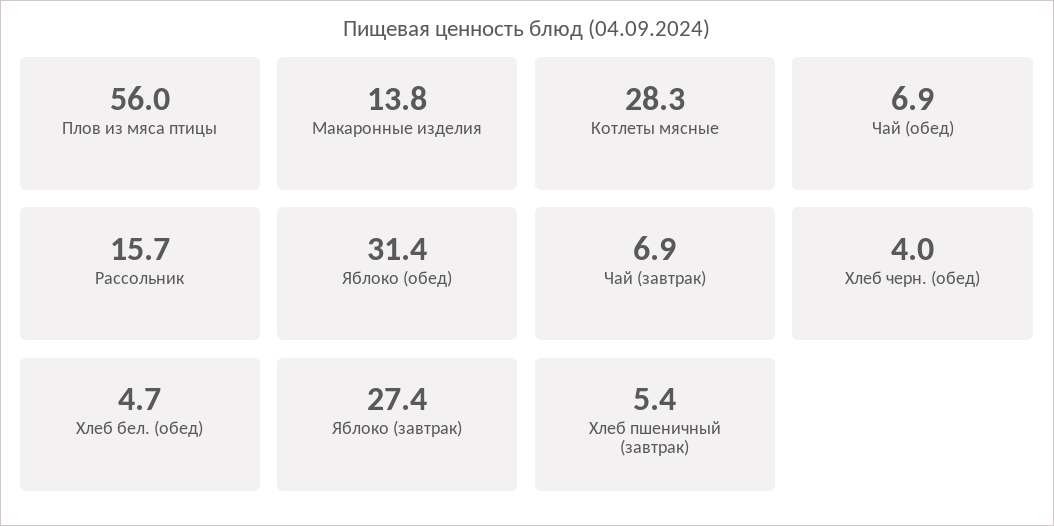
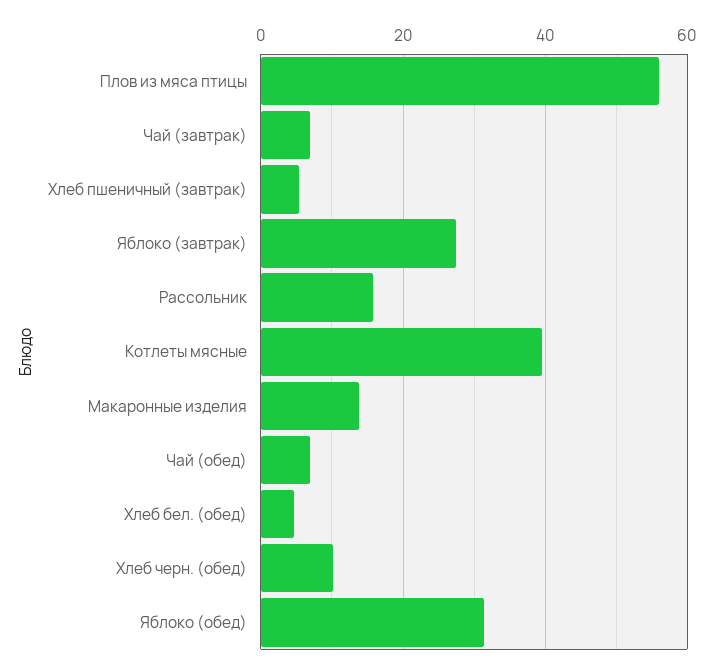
  {
    "Плов из мяса птицы": 56,
    "Макаронные изделия": 13.8,
-   "Котлеты мясные": 28.3,
+   "Котлеты мясные": 40,
    "Чай (обед)": 6.9,
    "Рассольник": 15.7,
    "Яблоко (обед)": 31.4,
    "Чай (завтрак)": 6.9,
-   "Хлеб черн. (обед)": 4,
+   "Хлеб черн. (обед)": 10,
    "Хлеб бел. (обед)": 4.7,
    "Яблоко (завтрак)": 27.4,
    "Хлеб пшеничный (завтрак)": 5.4
  }

